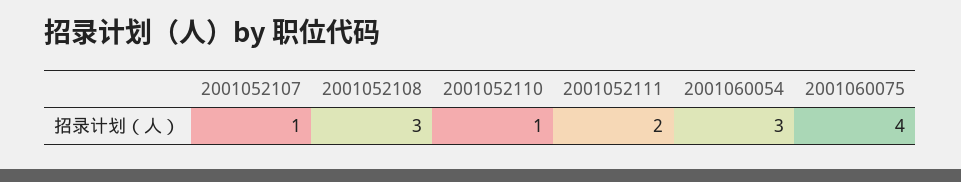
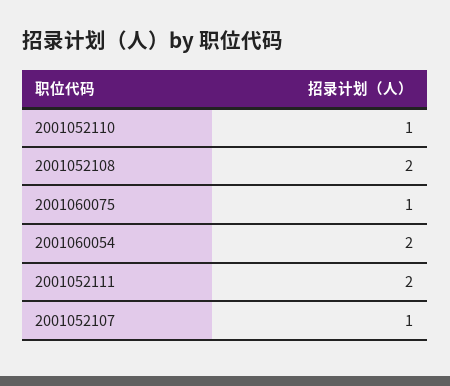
  {
    "2001052107": 1,
-   "2001052108": 3,
+   "2001052108": 2,
    "2001052110": 1,
    "2001052111": 2,
-   "2001060054": 3,
+   "2001060054": 2,
-   "2001060075": 4
+   "2001060075": 1
  }

